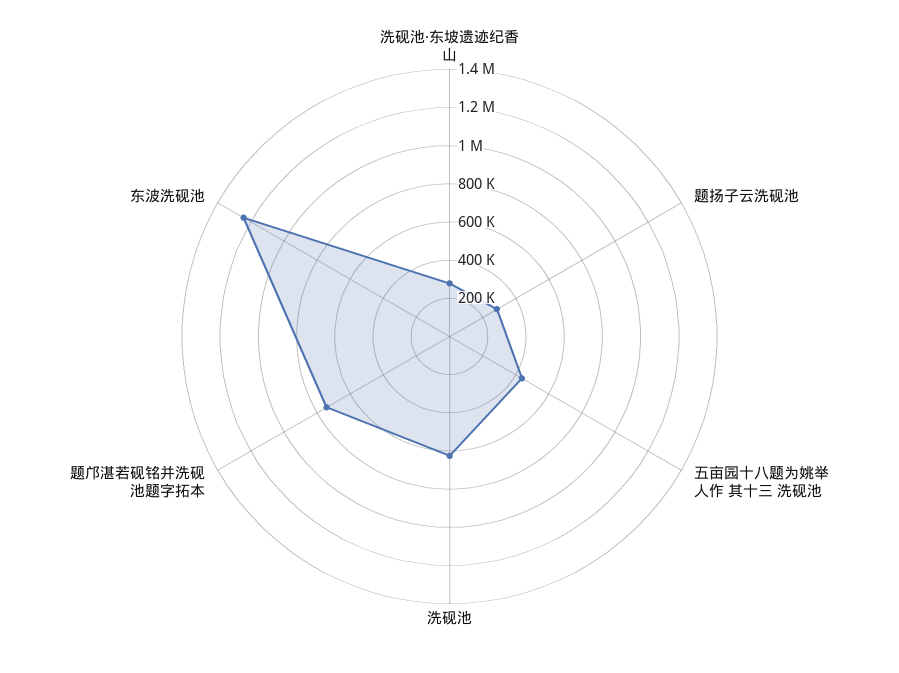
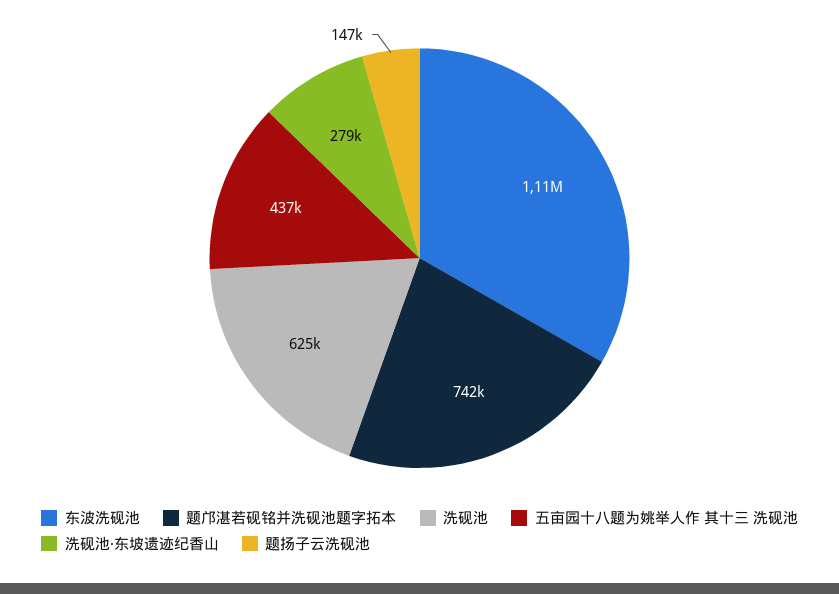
  {
    "洗砚池·东坡遗迹纪香山": 279000,
-   "题扬子云洗砚池": 300000,
+   "题扬子云洗砚池": 147000,
    "五亩园十八题为姚举人作 其十三 洗砚池": 437000,
    "洗砚池": 625000,
    "题邝湛若砚铭并洗砚池题字拓本": 742000,
-   "东波洗砚池": 1250000
+   "东波洗砚池": 1110000
  }

